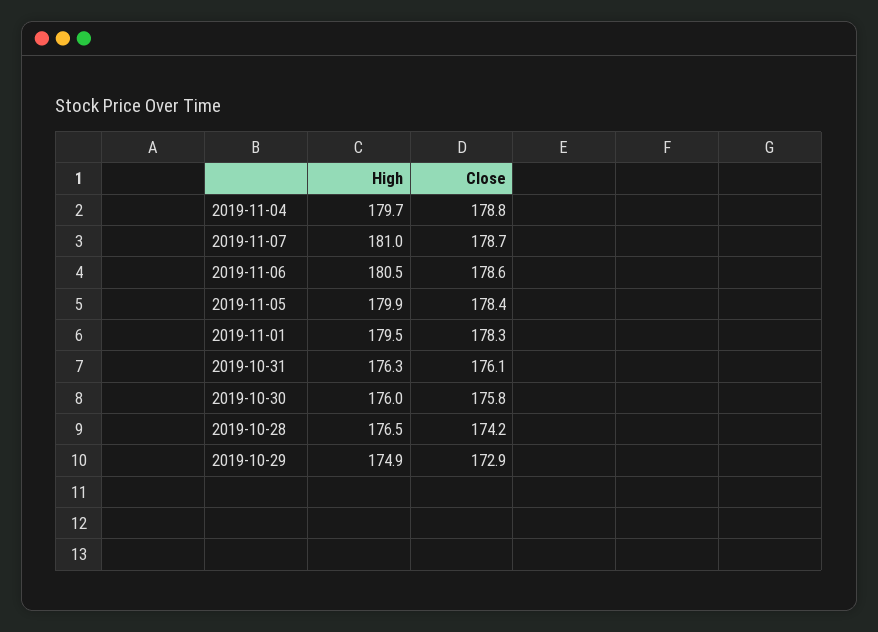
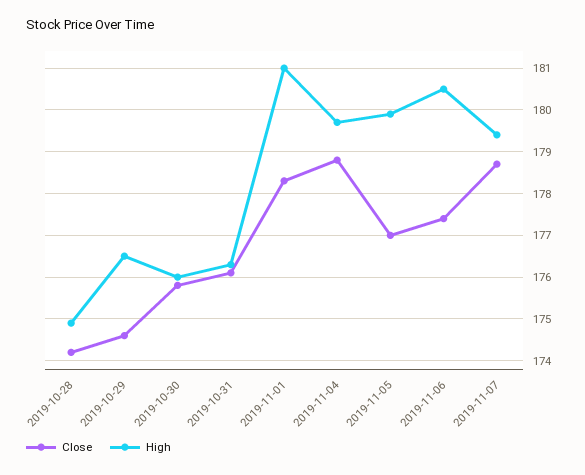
  {
    "High": {
      "2019-11-04": 179.7,
-     "2019-11-07": 181,
+     "2019-11-07": 179.5,
      "2019-11-06": 180.5,
      "2019-11-05": 179.9,
-     "2019-11-01": 179.5,
+     "2019-11-01": 181,
      "2019-10-31": 176.3,
      "2019-10-30": 176,
-     "2019-10-28": 176.5,
+     "2019-10-28": 175,
-     "2019-10-29": 174.9
+     "2019-10-29": 176.5
    },
    "Close": {
      "2019-11-04": 178.8,
      "2019-11-07": 178.7,
-     "2019-11-06": 178.6,
+     "2019-11-06": 177.5,
-     "2019-11-05": 178.4,
+     "2019-11-05": 177,
      "2019-11-01": 178.3,
      "2019-10-31": 176.1,
      "2019-10-30": 175.8,
      "2019-10-28": 174.2,
-     "2019-10-29": 172.9
+     "2019-10-29": 174.5
    }
  }

